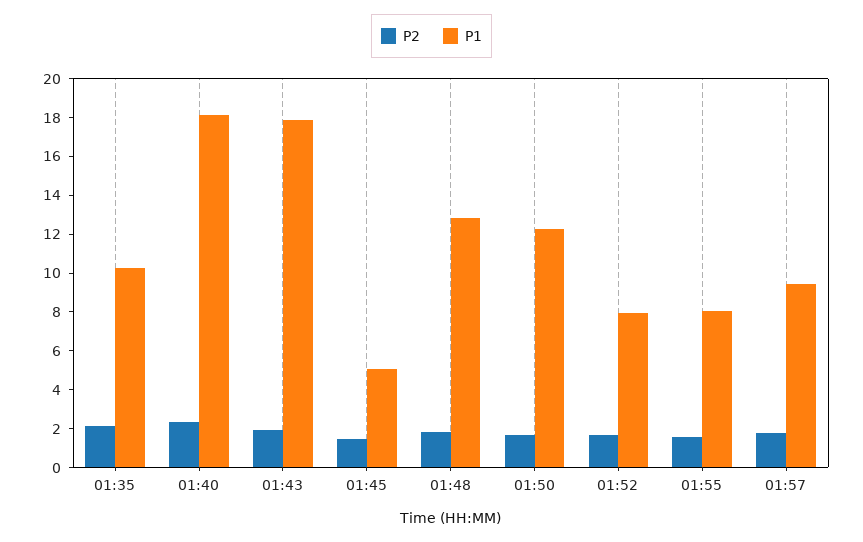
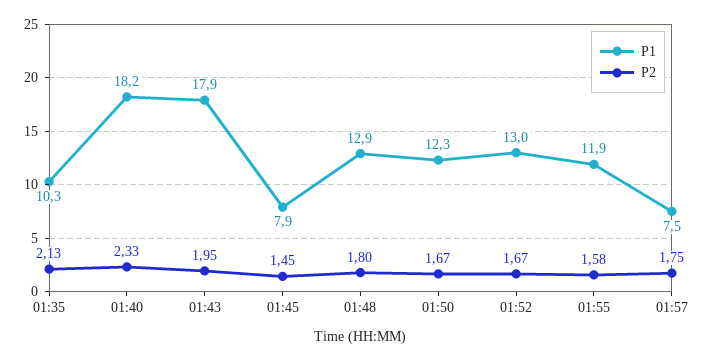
  {
    "P2": {
      "01:35": 2.13,
      "01:40": 2.33,
      "01:43": 1.95,
      "01:45": 1.45,
      "01:48": 1.8,
      "01:50": 1.67,
      "01:52": 1.67,
      "01:55": 1.58,
      "01:57": 1.75
    },
    "P1": {
      "01:35": 10.3,
      "01:40": 18.2,
      "01:43": 17.9,
-     "01:45": 5,
+     "01:45": 7.9,
      "01:48": 12.9,
      "01:50": 12.3,
-     "01:52": 8,
+     "01:52": 13,
-     "01:55": 8,
+     "01:55": 11.9,
-     "01:57": 9.5
+     "01:57": 7.5
    }
  }

